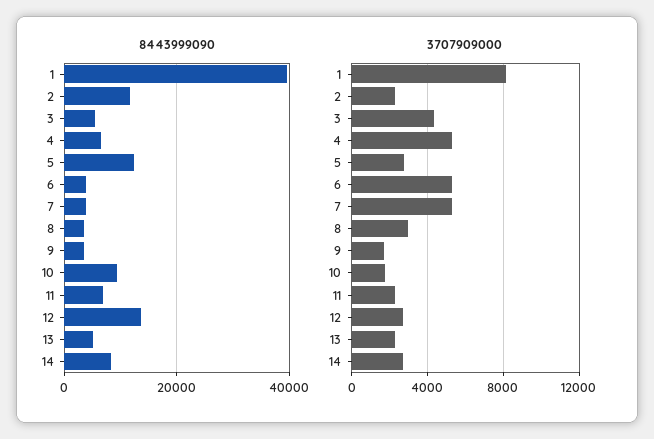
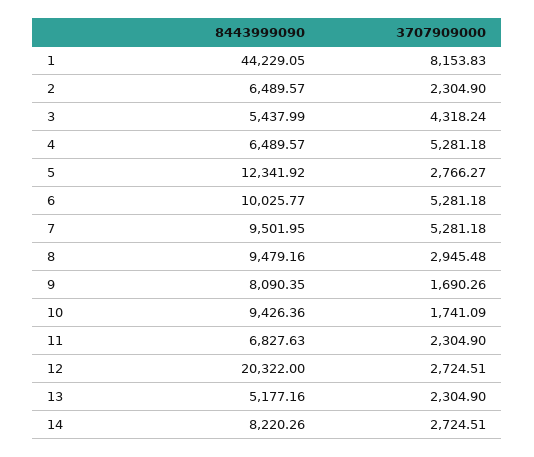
  {
    "8443999090": {
-     "1": 40000,
+     "1": 44229.05,
-     "2": 12000,
+     "2": 6489.57,
      "3": 5437.99,
      "4": 6489.57,
      "5": 12341.92,
-     "6": 4000,
+     "6": 10025.77,
-     "7": 4000,
+     "7": 9501.95,
-     "8": 4000,
+     "8": 9479.16,
-     "9": 4000,
+     "9": 8090.35,
      "10": 9426.36,
      "11": 6827.63,
-     "12": 14000,
+     "12": 20322,
      "13": 5177.16,
      "14": 8220.26
    },
    "3707909000": {
      "1": 8153.83,
      "2": 2304.9,
      "3": 4318.24,
      "4": 5281.18,
      "5": 2766.27,
      "6": 5281.18,
      "7": 5281.18,
      "8": 2945.48,
      "9": 1690.26,
      "10": 1741.09,
      "11": 2304.9,
      "12": 2724.51,
      "13": 2304.9,
      "14": 2724.51
    }
  }

